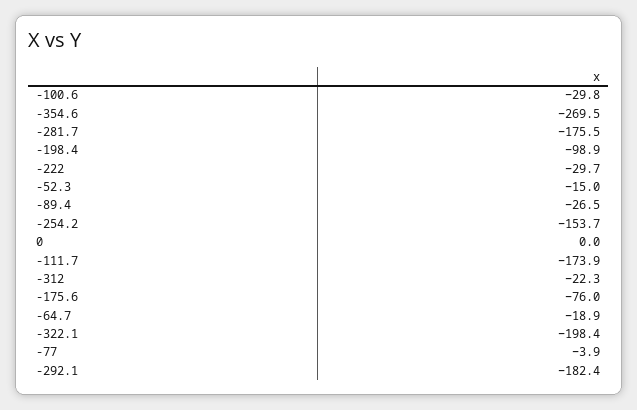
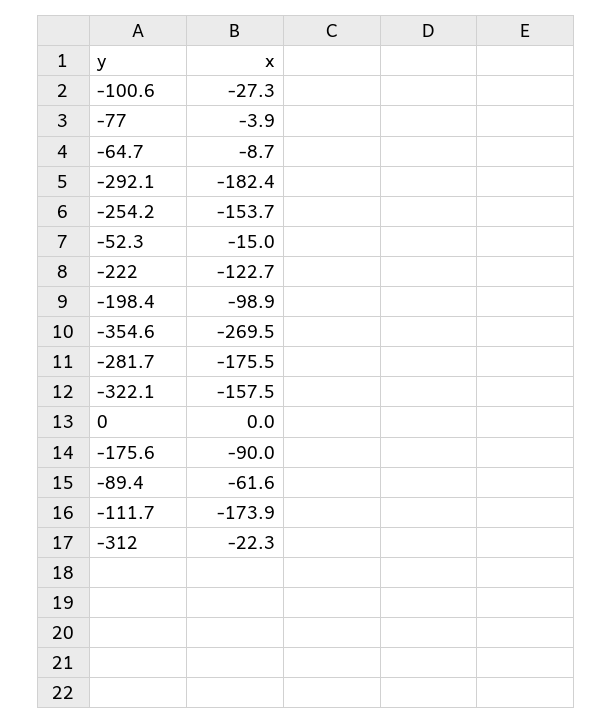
  {
-   "-100.6": -29.8,
+   "-100.6": -27.3,
    "-354.6": -269.5,
    "-281.7": -175.5,
    "-198.4": -98.9,
-   "-222": -29.7,
+   "-222": -122.7,
    "-52.3": -15,
-   "-89.4": -26.5,
+   "-89.4": -61.6,
    "-254.2": -153.7,
    "0": 0,
    "-111.7": -173.9,
    "-312": -22.3,
-   "-175.6": -76,
+   "-175.6": -90,
-   "-64.7": -18.9,
+   "-64.7": -8.7,
-   "-322.1": -198.4,
+   "-322.1": -157.5,
    "-77": -3.9,
    "-292.1": -182.4
  }

